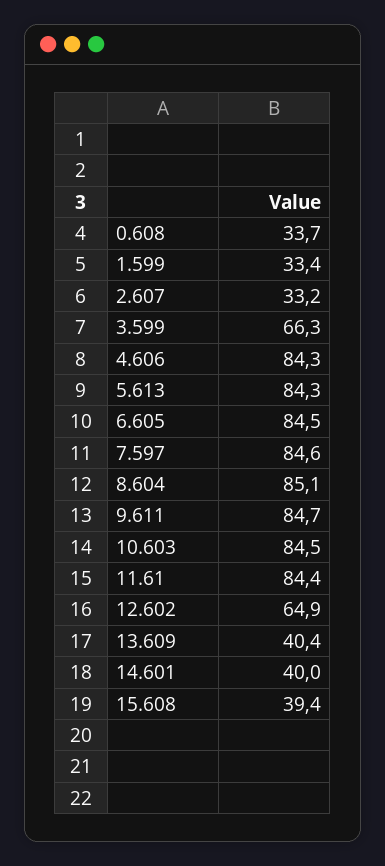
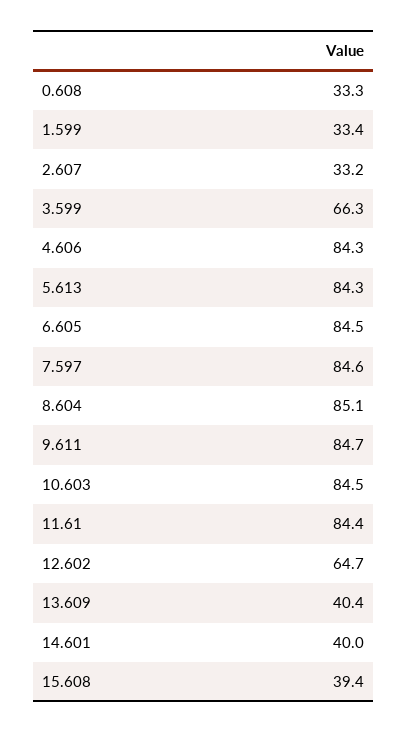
  {
-   "0.608": 33.7,
+   "0.608": 33.3,
    "1.599": 33.4,
    "2.607": 33.2,
    "3.599": 66.3,
    "4.606": 84.3,
    "5.613": 84.3,
    "6.605": 84.5,
    "7.597": 84.6,
    "8.604": 85.1,
    "9.611": 84.7,
    "10.603": 84.5,
    "11.61": 84.4,
-   "12.602": 64.9,
+   "12.602": 64.7,
    "13.609": 40.4,
    "14.601": 40,
    "15.608": 39.4
  }

